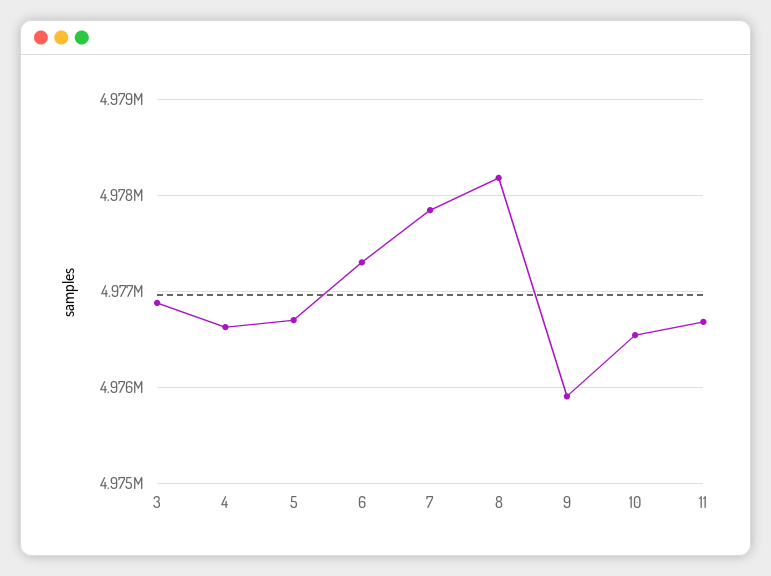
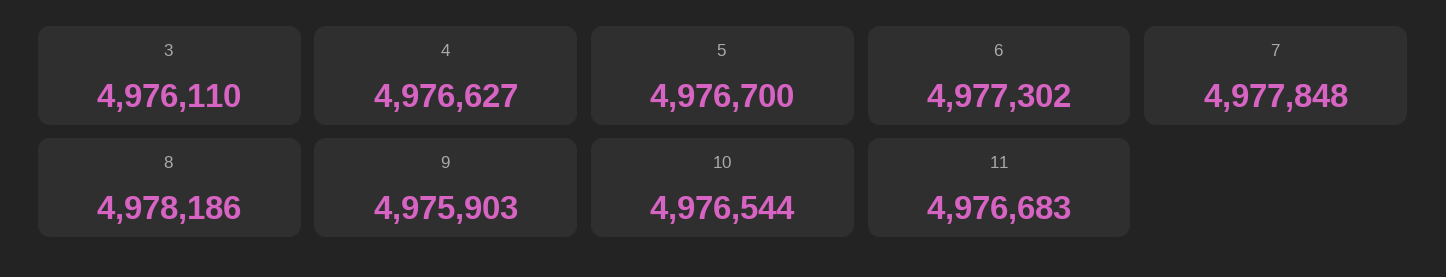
  {
-   "3": 4976900,
+   "3": 4976110,
    "4": 4976627,
    "5": 4976700,
    "6": 4977302,
    "7": 4977848,
    "8": 4978186,
    "9": 4975903,
    "10": 4976544,
    "11": 4976683
  }

